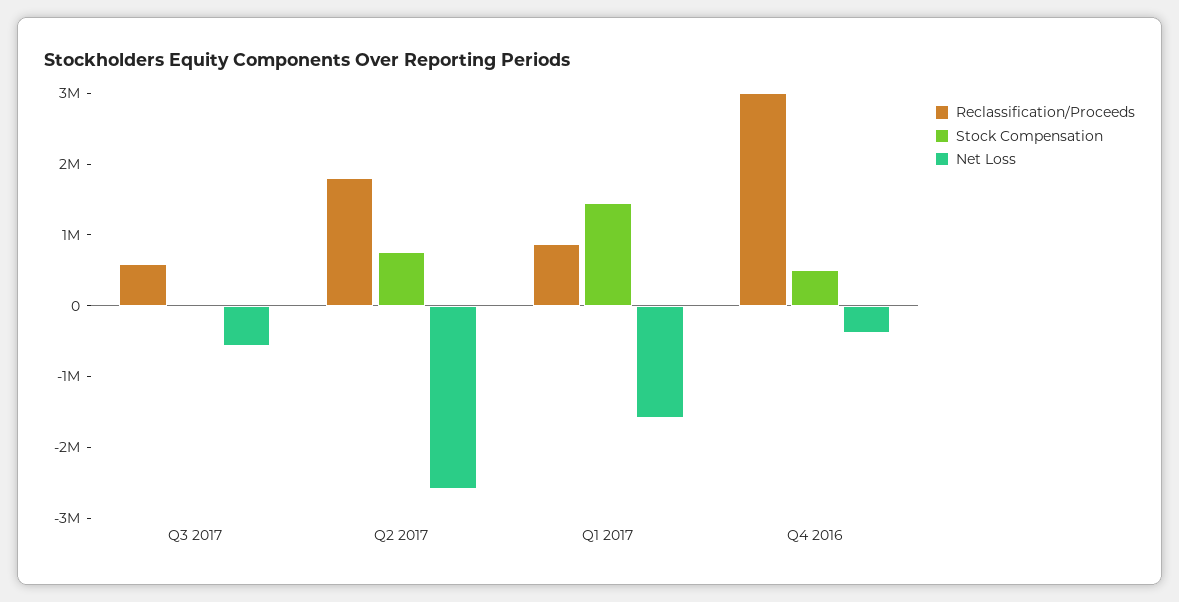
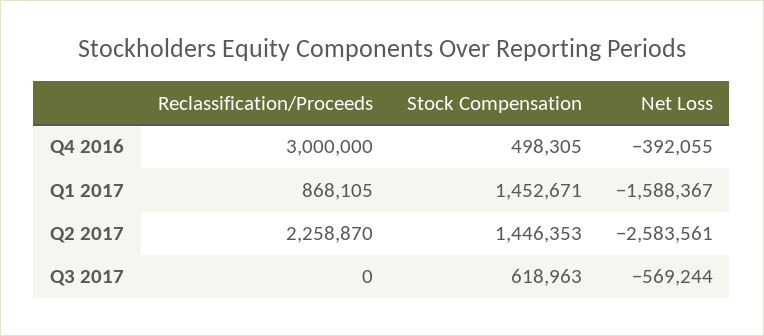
  {
    "Reclassification/Proceeds": {
-     "Q3 2017": 600000,
+     "Q3 2017": 0,
-     "Q2 2017": 1800000,
+     "Q2 2017": 2258870,
      "Q1 2017": 868105,
      "Q4 2016": 3000000
    },
    "Stock Compensation": {
-     "Q3 2017": 0,
+     "Q3 2017": 618963,
-     "Q2 2017": 800000,
+     "Q2 2017": 1446353,
      "Q1 2017": 1452671,
      "Q4 2016": 498305
    },
    "Net Loss": {
      "Q3 2017": -569244,
      "Q2 2017": -2583561,
      "Q1 2017": -1588367,
      "Q4 2016": -392055
    }
  }

